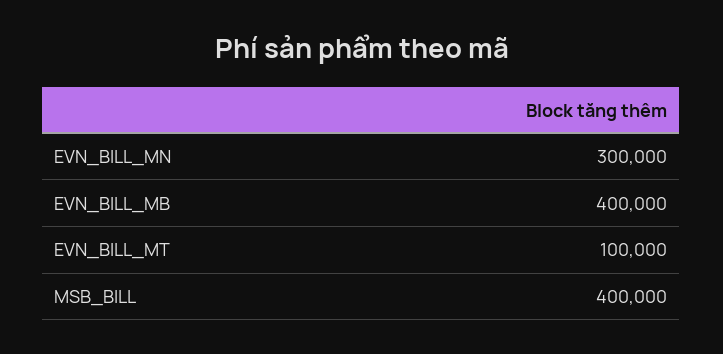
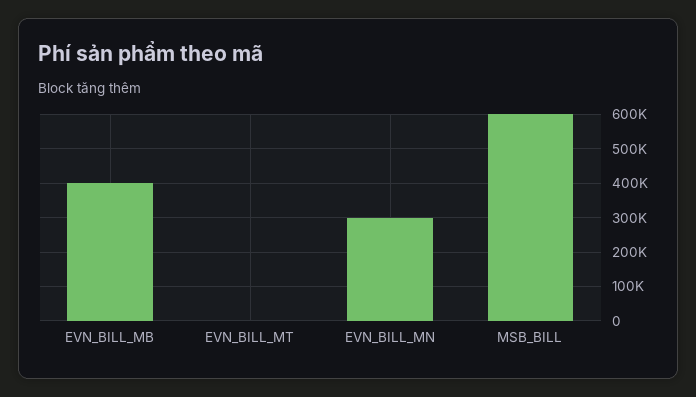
  {
    "EVN_BILL_MN": 300000,
    "EVN_BILL_MB": 400000,
-   "EVN_BILL_MT": 100000,
+   "EVN_BILL_MT": 0,
-   "MSB_BILL": 400000
+   "MSB_BILL": 600000
  }

